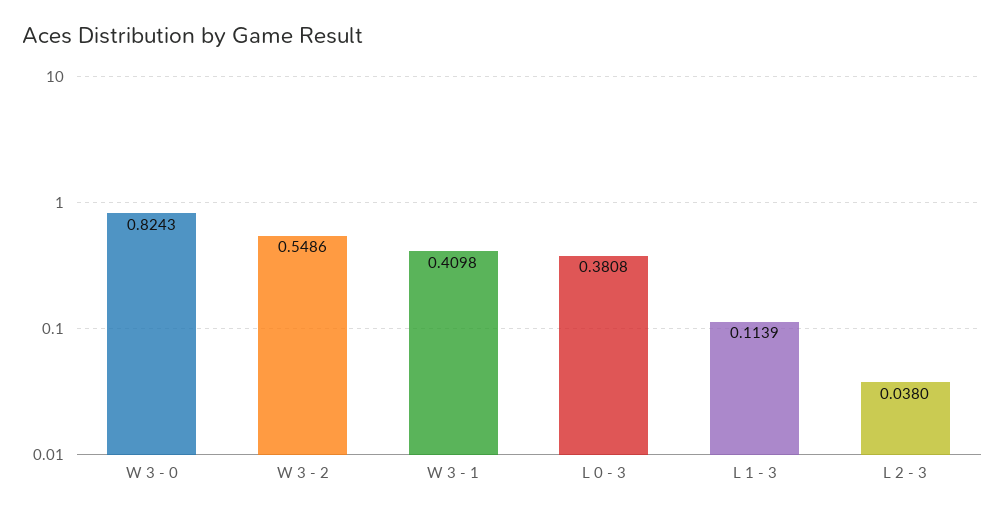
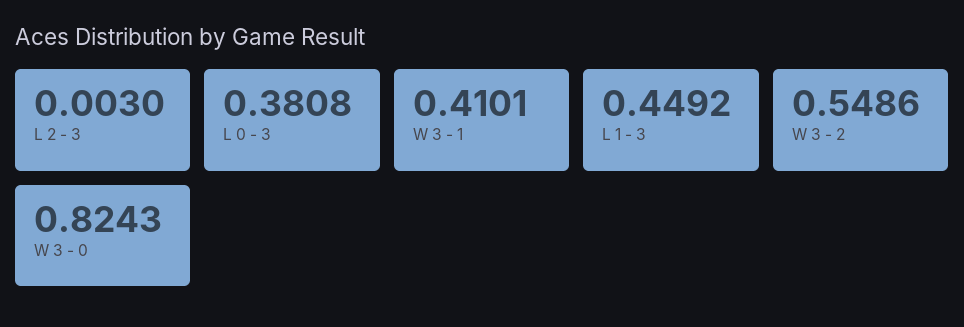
  {
    "W 3 - 0": 0.8243,
    "W 3 - 2": 0.5486,
-   "W 3 - 1": 0.4098,
+   "W 3 - 1": 0.4101,
    "L 0 - 3": 0.3808,
-   "L 1 - 3": 0.1139,
+   "L 1 - 3": 0.4492,
-   "L 2 - 3": 0.038
+   "L 2 - 3": 0.003
  }

